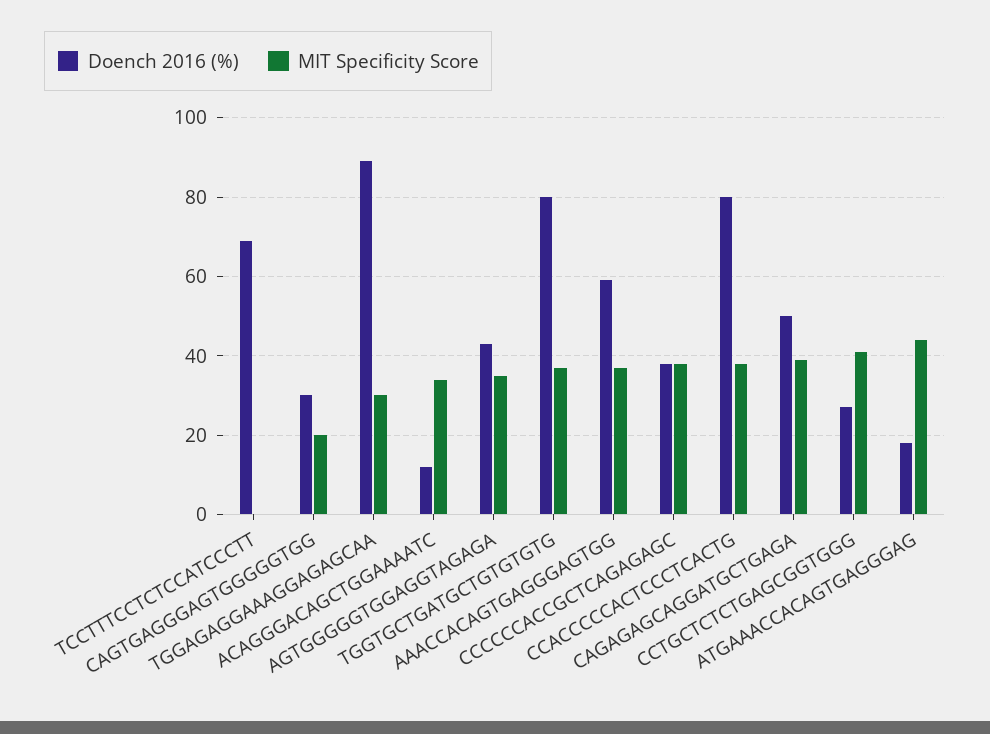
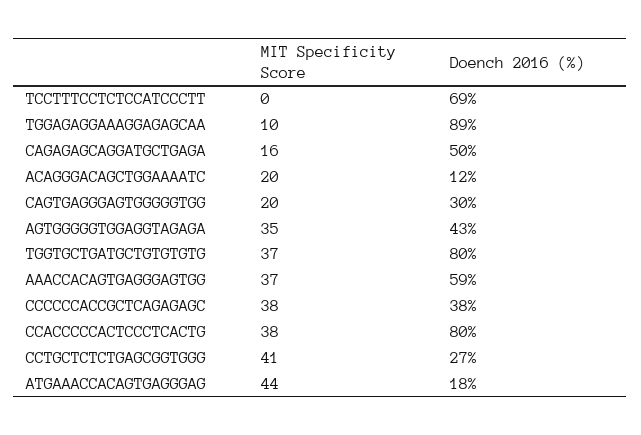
  {
    "Doench 2016 (%)": {
      "TCCTTTCCTCTCCATCCCTT": 69,
      "CAGTGAGGGAGTGGGGGTGG": 30,
      "TGGAGAGGAAAGGAGAGCAA": 89,
      "ACAGGGACAGCTGGAAAATC": 12,
      "AGTGGGGGTGGAGGTAGAGA": 43,
      "TGGTGCTGATGCTGTGTGTG": 80,
      "AAACCACAGTGAGGGAGTGG": 59,
      "CCCCCCACCGCTCAGAGAGC": 38,
      "CCACCCCCACTCCCTCACTG": 80,
      "CAGAGAGCAGGATGCTGAGA": 50,
      "CCTGCTCTCTGAGCGGTGGG": 27,
      "ATGAAACCACAGTGAGGGAG": 18
    },
    "MIT Specificity Score": {
      "TCCTTTCCTCTCCATCCCTT": 0,
      "CAGTGAGGGAGTGGGGGTGG": 20,
-     "TGGAGAGGAAAGGAGAGCAA": 30,
+     "TGGAGAGGAAAGGAGAGCAA": 10,
-     "ACAGGGACAGCTGGAAAATC": 35,
+     "ACAGGGACAGCTGGAAAATC": 20,
      "AGTGGGGGTGGAGGTAGAGA": 35,
      "TGGTGCTGATGCTGTGTGTG": 37,
      "AAACCACAGTGAGGGAGTGG": 37,
      "CCCCCCACCGCTCAGAGAGC": 38,
      "CCACCCCCACTCCCTCACTG": 38,
-     "CAGAGAGCAGGATGCTGAGA": 40,
+     "CAGAGAGCAGGATGCTGAGA": 16,
      "CCTGCTCTCTGAGCGGTGGG": 41,
      "ATGAAACCACAGTGAGGGAG": 44
    }
  }

